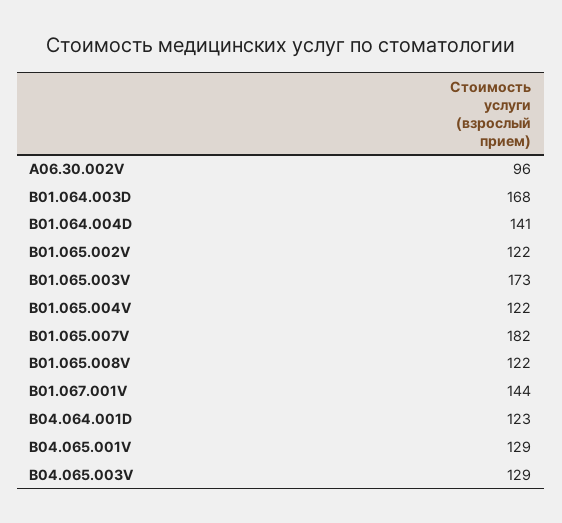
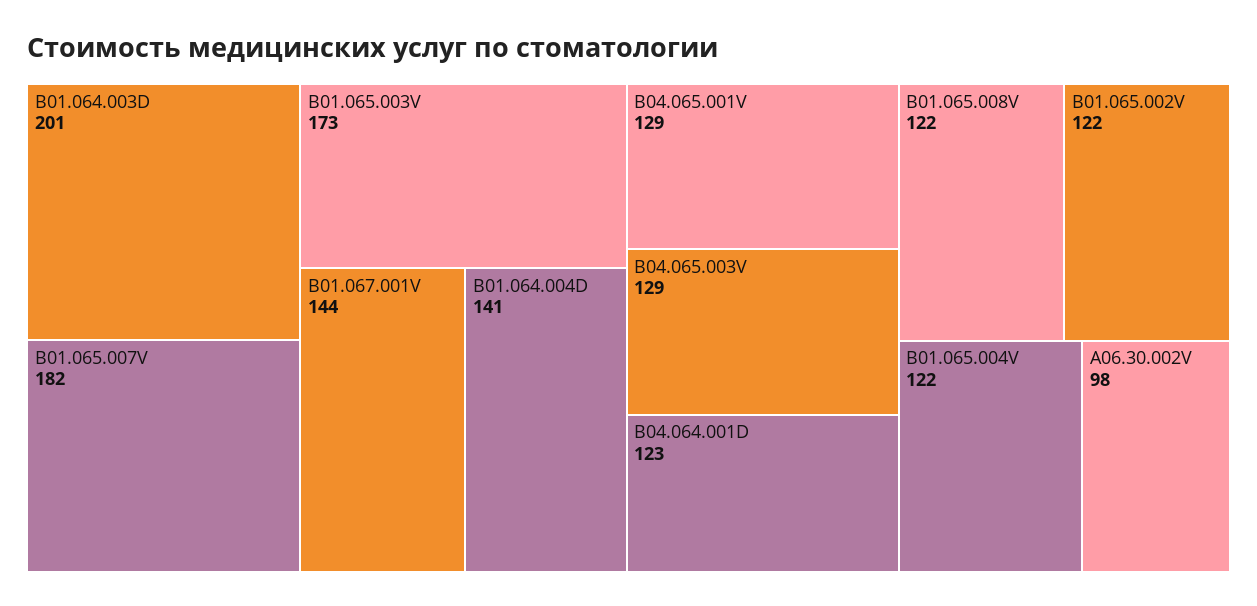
  {
-   "A06.30.002V": 96,
+   "A06.30.002V": 98,
-   "B01.064.003D": 168,
+   "B01.064.003D": 201,
    "B01.064.004D": 141,
    "B01.065.002V": 122,
    "B01.065.003V": 173,
    "B01.065.004V": 122,
    "B01.065.007V": 182,
    "B01.065.008V": 122,
    "B01.067.001V": 144,
    "B04.064.001D": 123,
    "B04.065.001V": 129,
    "B04.065.003V": 129
  }

